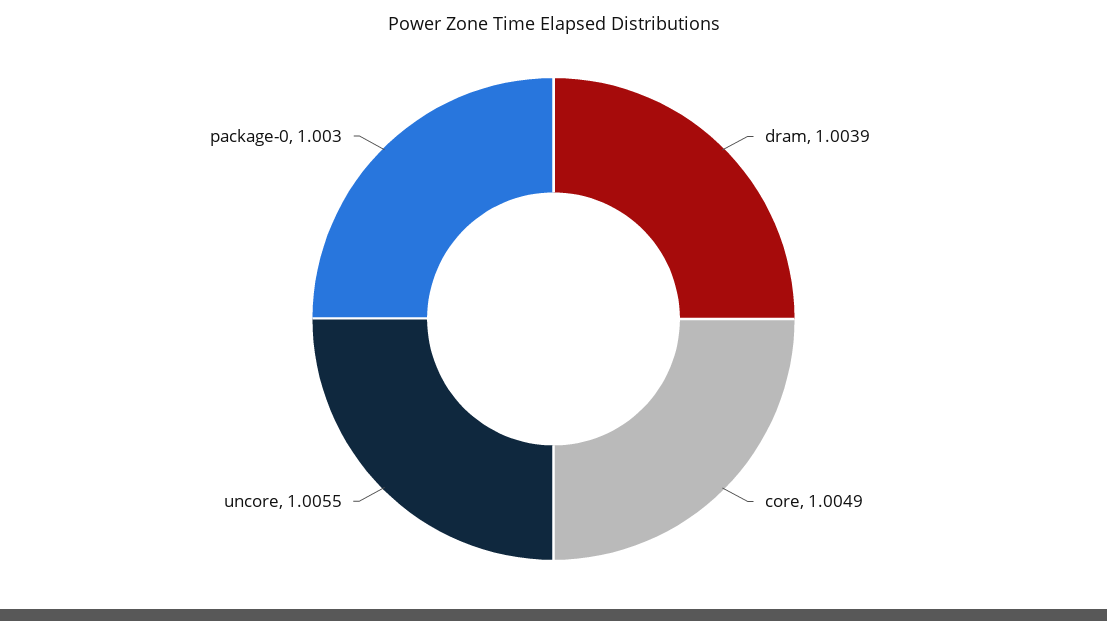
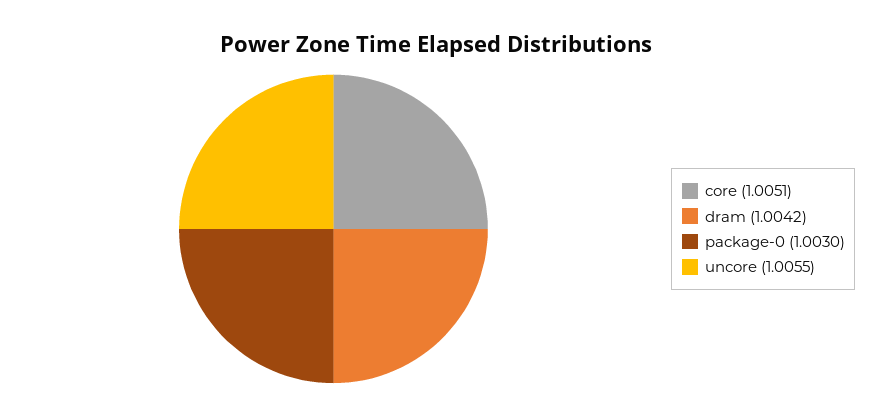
  {
-   "dram": 1.0039,
+   "dram": 1.0042,
-   "core": 1.0049,
+   "core": 1.0051,
    "uncore": 1.0055,
    "package-0": 1.003
  }

